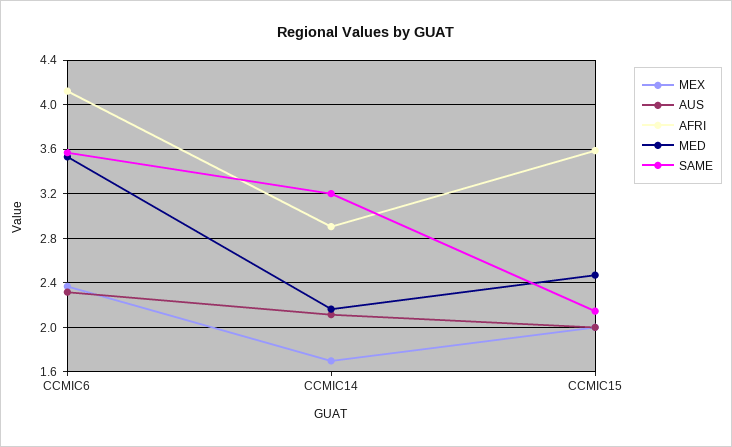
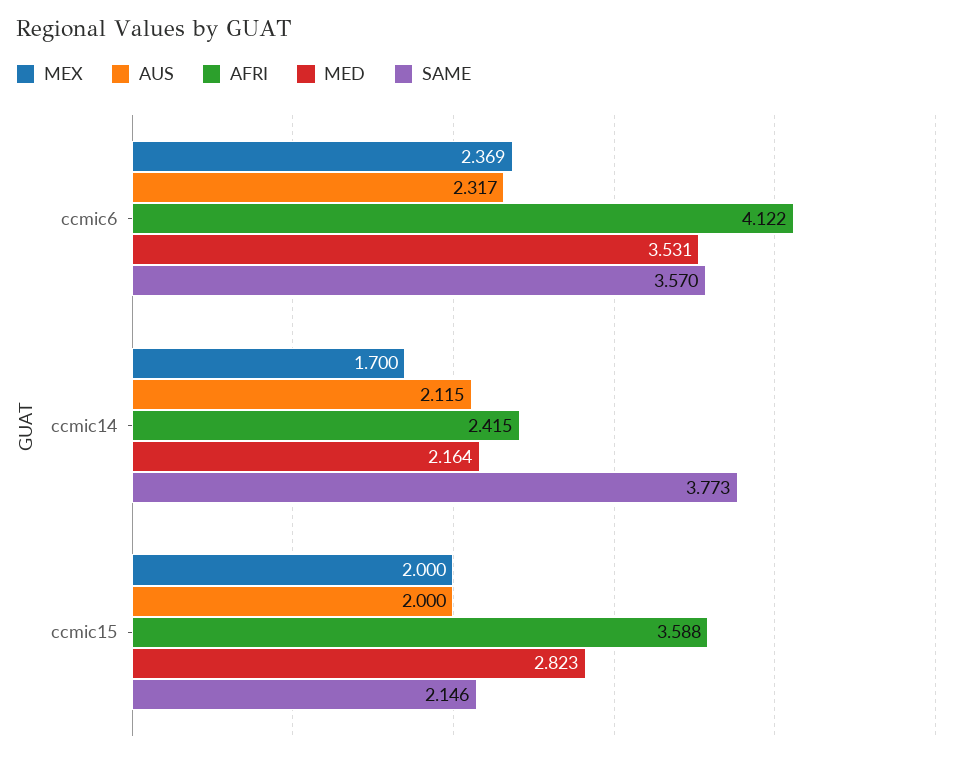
  {
    "MEX": {
      "CCMIC6": 2.369,
      "CCMIC14": 1.7,
      "CCMIC15": 2
    },
    "AUS": {
      "CCMIC6": 2.317,
      "CCMIC14": 2.115,
      "CCMIC15": 2
    },
    "AFRI": {
      "CCMIC6": 4.122,
-     "CCMIC14": 2.9,
+     "CCMIC14": 2.415,
      "CCMIC15": 3.588
    },
    "MED": {
      "CCMIC6": 3.531,
      "CCMIC14": 2.164,
-     "CCMIC15": 2.5
+     "CCMIC15": 2.823
    },
    "SAME": {
      "CCMIC6": 3.57,
-     "CCMIC14": 3.2,
+     "CCMIC14": 3.773,
      "CCMIC15": 2.146
    }
  }

